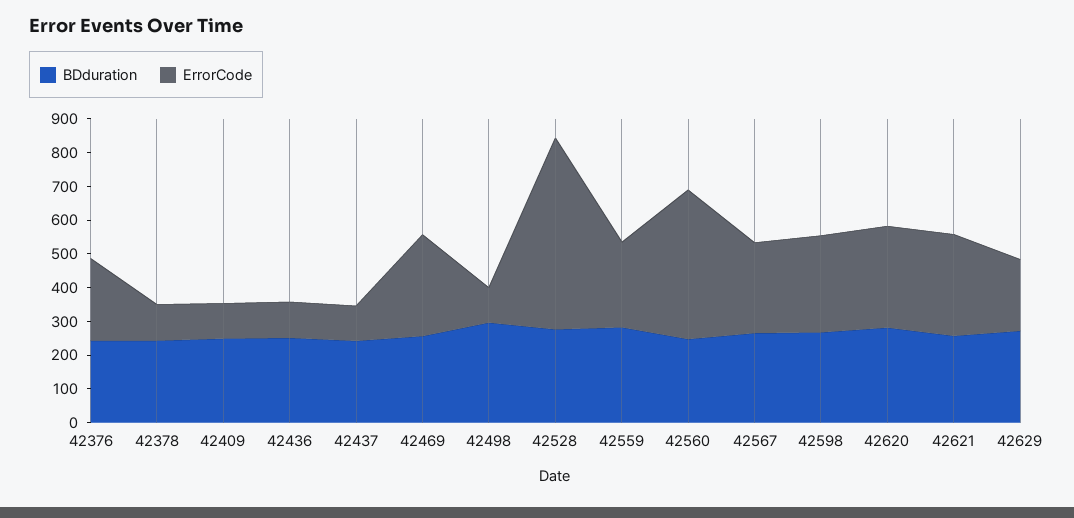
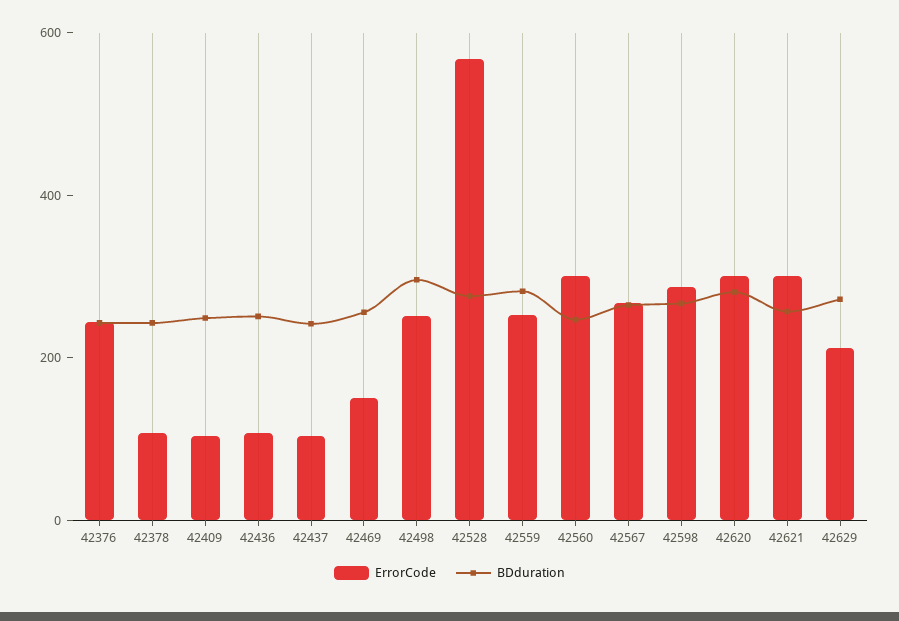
  {
    "BDduration": {
      "42376": 250,
      "42378": 250,
      "42409": 250,
      "42436": 250,
      "42437": 250,
      "42469": 250,
      "42498": 300,
      "42528": 275,
      "42559": 275,
      "42560": 250,
      "42567": 275,
      "42598": 275,
      "42620": 275,
      "42621": 250,
      "42629": 275
    },
    "ErrorCode": {
      "42376": 250,
      "42378": 100,
      "42409": 100,
      "42436": 100,
      "42437": 100,
-     "42469": 300,
+     "42469": 150,
-     "42498": 100,
+     "42498": 250,
      "42528": 575,
      "42559": 250,
-     "42560": 450,
+     "42560": 300,
      "42567": 275,
      "42598": 275,
      "42620": 300,
      "42621": 300,
      "42629": 200
    }
  }

